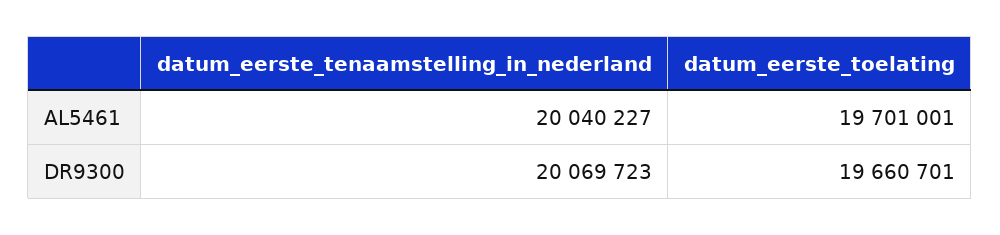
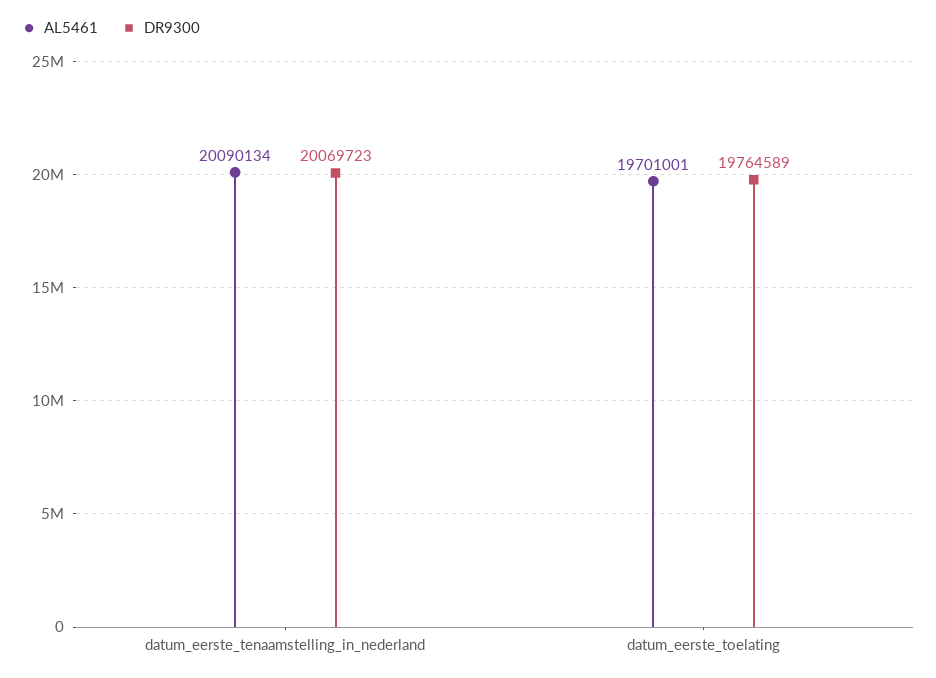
  {
    "AL5461": {
-     "datum_eerste_tenaamstelling_in_nederland": 20040227,
+     "datum_eerste_tenaamstelling_in_nederland": 20090134,
      "datum_eerste_toelating": 19701001
    },
    "DR9300": {
      "datum_eerste_tenaamstelling_in_nederland": 20069723,
-     "datum_eerste_toelating": 19660701
+     "datum_eerste_toelating": 19764589
    }
  }

